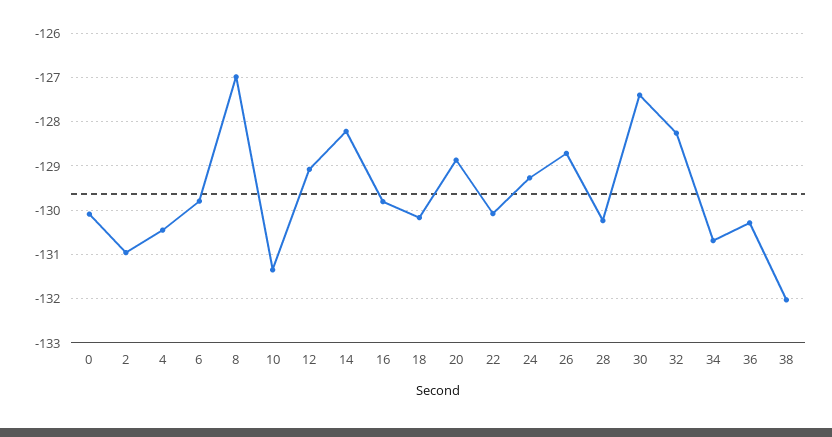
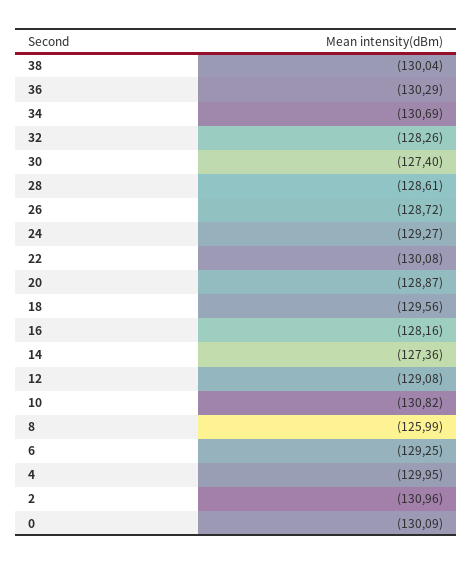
  {
    "0": -130.09,
    "2": -130.96,
-   "4": -130.4,
+   "4": -129.95,
-   "6": -129.8,
+   "6": -129.25,
-   "8": -127,
+   "8": -125.99,
-   "10": -131.4,
+   "10": -130.82,
    "12": -129.08,
-   "14": -128.2,
+   "14": -127.36,
-   "16": -129.8,
+   "16": -128.16,
-   "18": -130.2,
+   "18": -129.56,
    "20": -128.87,
    "22": -130.08,
    "24": -129.27,
    "26": -128.72,
-   "28": -130.2,
+   "28": -128.61,
    "30": -127.4,
    "32": -128.26,
    "34": -130.69,
    "36": -130.29,
-   "38": -132
+   "38": -130.04
  }

